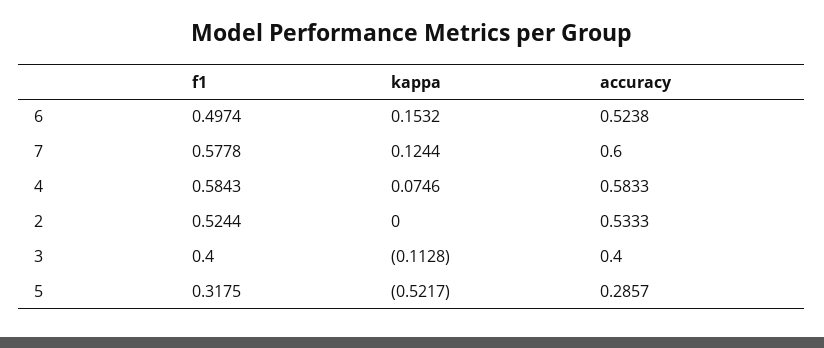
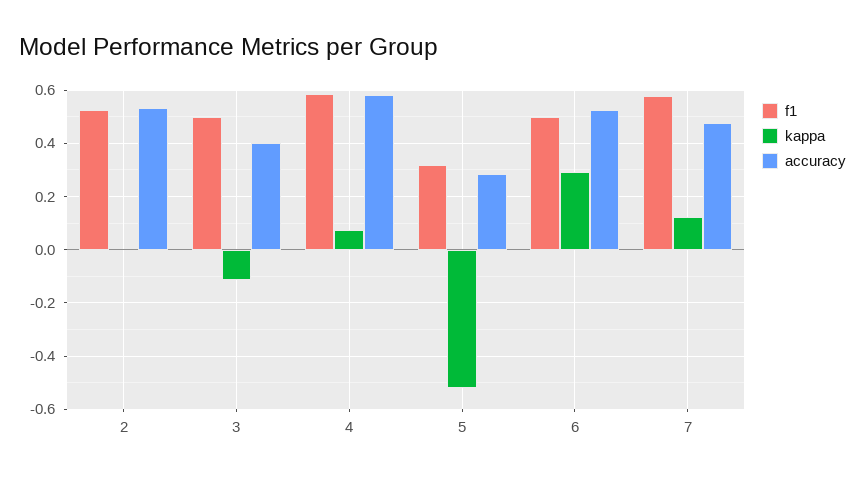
  {
    "f1": {
      "6": 0.4974,
      "7": 0.5778,
      "4": 0.5843,
      "2": 0.5244,
-     "3": 0.4,
+     "3": 0.5,
      "5": 0.3175
    },
    "kappa": {
-     "6": 0.1532,
+     "6": 0.3,
      "7": 0.1244,
      "4": 0.0746,
      "2": 0,
      "3": -0.1128,
      "5": -0.5217
    },
    "accuracy": {
      "6": 0.5238,
-     "7": 0.6,
+     "7": 0.475,
      "4": 0.5833,
      "2": 0.5333,
      "3": 0.4,
      "5": 0.2857
    }
  }

